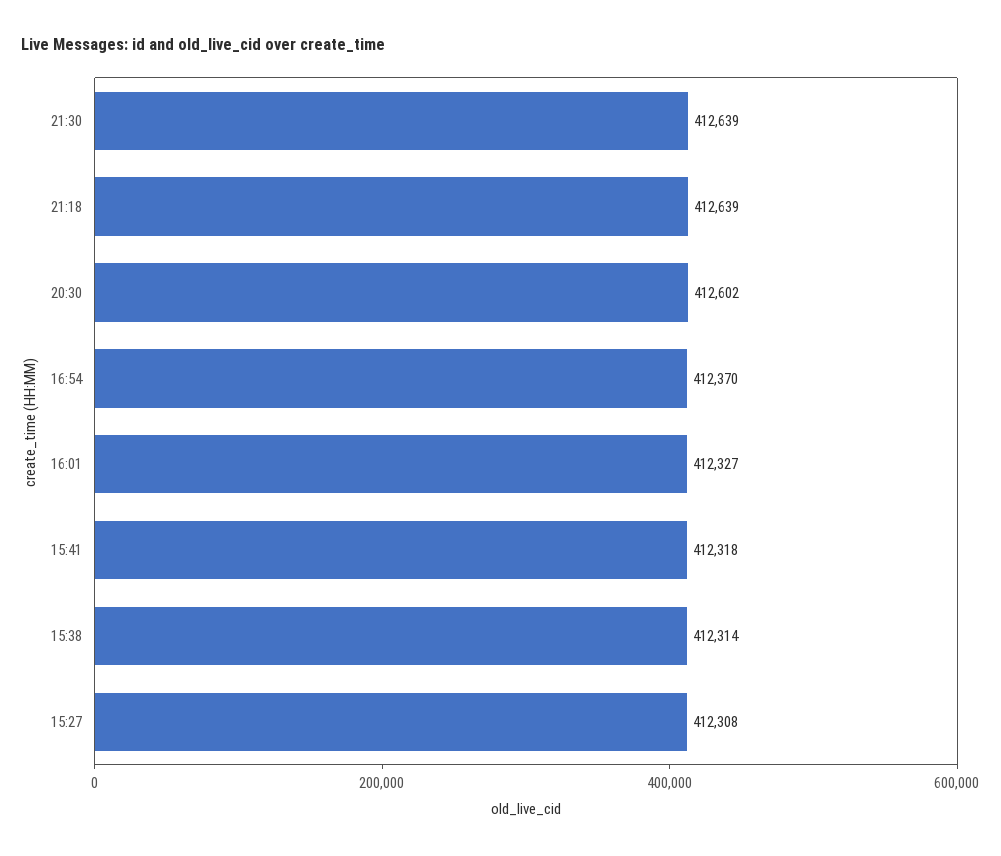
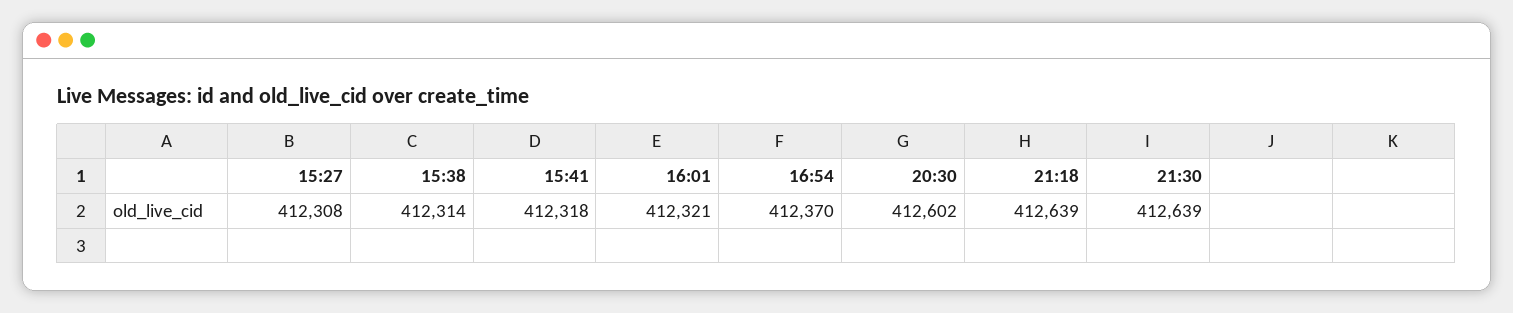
  {
    "21:30": 412639,
    "21:18": 412639,
    "20:30": 412602,
    "16:54": 412370,
-   "16:01": 412327,
+   "16:01": 412321,
    "15:41": 412318,
    "15:38": 412314,
    "15:27": 412308
  }

